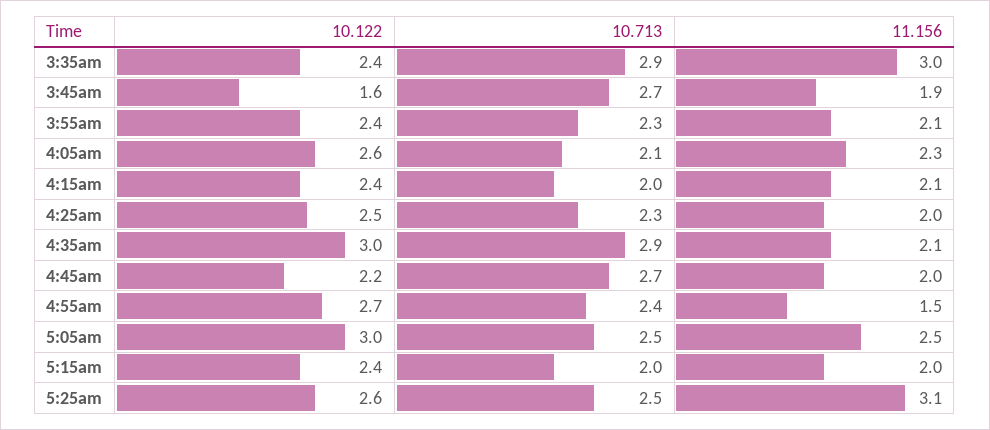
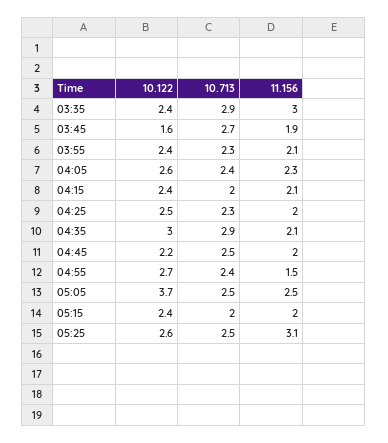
  {
    "10.122": {
      "3:35am": 2.4,
      "3:45am": 1.6,
      "3:55am": 2.4,
      "4:05am": 2.6,
      "4:15am": 2.4,
      "4:25am": 2.5,
      "4:35am": 3,
      "4:45am": 2.2,
      "4:55am": 2.7,
-     "5:05am": 3,
+     "5:05am": 3.7,
      "5:15am": 2.4,
      "5:25am": 2.6
    },
    "10.713": {
      "3:35am": 2.9,
      "3:45am": 2.7,
      "3:55am": 2.3,
-     "4:05am": 2.1,
+     "4:05am": 2.4,
      "4:15am": 2,
      "4:25am": 2.3,
      "4:35am": 2.9,
-     "4:45am": 2.7,
+     "4:45am": 2.5,
      "4:55am": 2.4,
      "5:05am": 2.5,
      "5:15am": 2,
      "5:25am": 2.5
    },
    "11.156": {
      "3:35am": 3,
      "3:45am": 1.9,
      "3:55am": 2.1,
      "4:05am": 2.3,
      "4:15am": 2.1,
      "4:25am": 2,
      "4:35am": 2.1,
      "4:45am": 2,
      "4:55am": 1.5,
      "5:05am": 2.5,
      "5:15am": 2,
      "5:25am": 3.1
    }
  }

